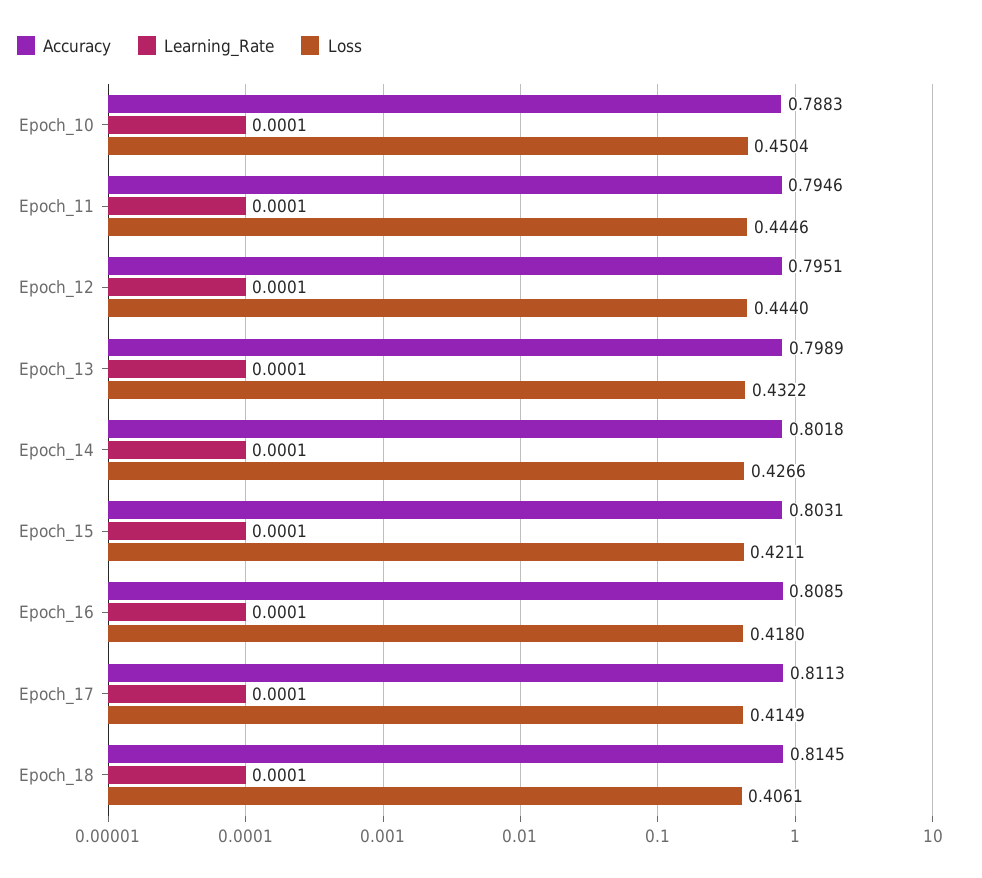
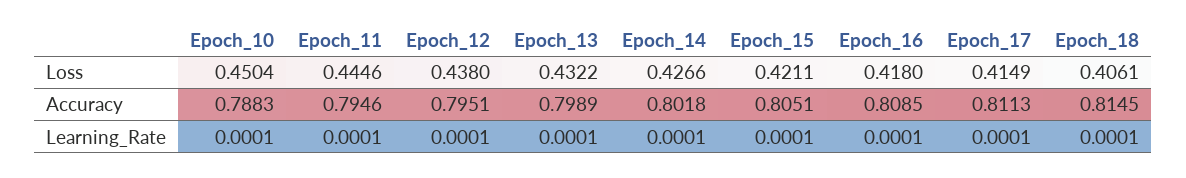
  {
    "Accuracy": {
      "Epoch_10": 0.7883,
      "Epoch_11": 0.7946,
      "Epoch_12": 0.7951,
      "Epoch_13": 0.7989,
      "Epoch_14": 0.8018,
-     "Epoch_15": 0.8031,
+     "Epoch_15": 0.8051,
      "Epoch_16": 0.8085,
      "Epoch_17": 0.8113,
      "Epoch_18": 0.8145
    },
    "Learning_Rate": {
      "Epoch_10": 0.0001,
      "Epoch_11": 0.0001,
      "Epoch_12": 0.0001,
      "Epoch_13": 0.0001,
      "Epoch_14": 0.0001,
      "Epoch_15": 0.0001,
      "Epoch_16": 0.0001,
      "Epoch_17": 0.0001,
      "Epoch_18": 0.0001
    },
    "Loss": {
      "Epoch_10": 0.4504,
      "Epoch_11": 0.4446,
-     "Epoch_12": 0.444,
+     "Epoch_12": 0.438,
      "Epoch_13": 0.4322,
      "Epoch_14": 0.4266,
      "Epoch_15": 0.4211,
      "Epoch_16": 0.418,
      "Epoch_17": 0.4149,
      "Epoch_18": 0.4061
    }
  }

